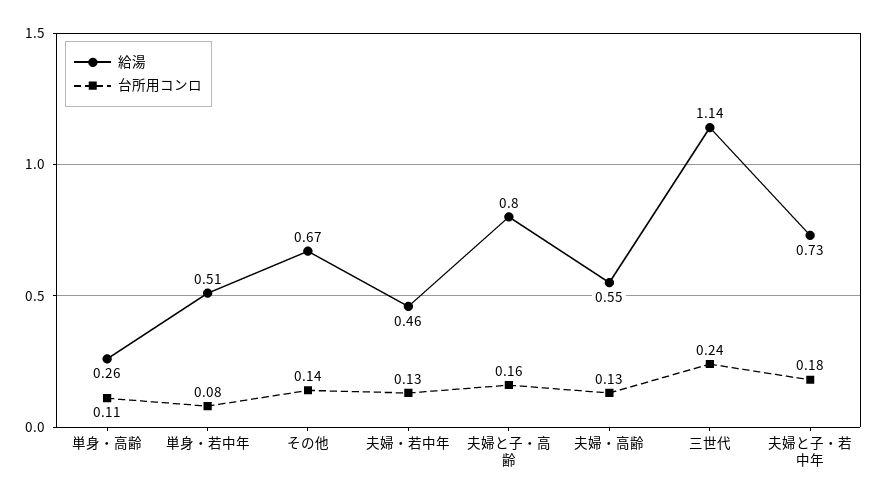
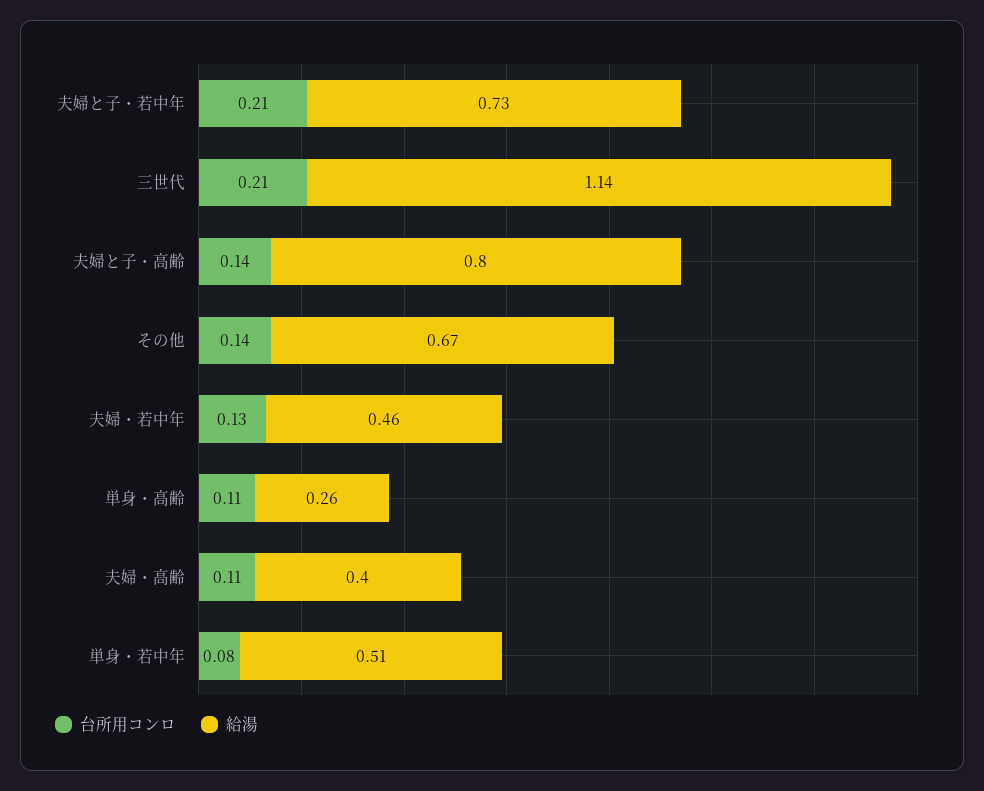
  {
    "給湯": {
      "単身・高齢": 0.26,
      "単身・若中年": 0.51,
      "その他": 0.67,
      "夫婦・若中年": 0.46,
      "夫婦と子・高齢": 0.8,
-     "夫婦・高齢": 0.55,
+     "夫婦・高齢": 0.4,
      "三世代": 1.14,
      "夫婦と子・若中年": 0.73
    },
    "台所用コンロ": {
      "単身・高齢": 0.11,
      "単身・若中年": 0.08,
      "その他": 0.14,
      "夫婦・若中年": 0.13,
-     "夫婦と子・高齢": 0.16,
+     "夫婦と子・高齢": 0.14,
-     "夫婦・高齢": 0.13,
+     "夫婦・高齢": 0.11,
-     "三世代": 0.24,
+     "三世代": 0.21,
-     "夫婦と子・若中年": 0.18
+     "夫婦と子・若中年": 0.21
    }
  }

